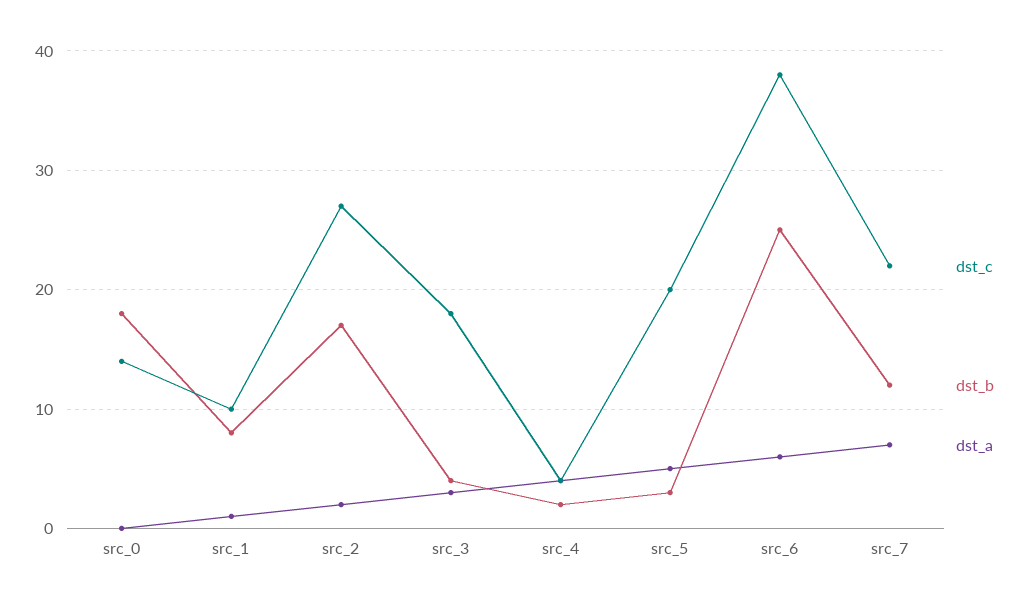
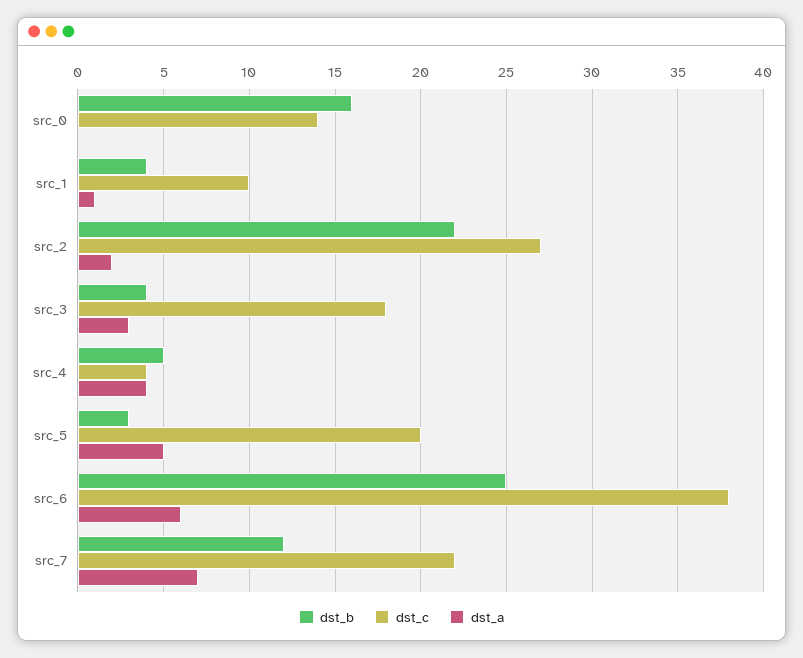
  {
    "dst_c": {
      "src_0": 14,
      "src_1": 10,
      "src_2": 27,
      "src_3": 18,
      "src_4": 4,
      "src_5": 20,
      "src_6": 38,
      "src_7": 22
    },
    "dst_b": {
-     "src_0": 18,
+     "src_0": 16,
-     "src_1": 8,
+     "src_1": 4,
-     "src_2": 17,
+     "src_2": 22,
      "src_3": 4,
-     "src_4": 2,
+     "src_4": 5,
      "src_5": 3,
      "src_6": 25,
      "src_7": 12
    },
    "dst_a": {
      "src_0": 0,
      "src_1": 1,
      "src_2": 2,
      "src_3": 3,
      "src_4": 4,
      "src_5": 5,
      "src_6": 6,
      "src_7": 7
    }
  }

